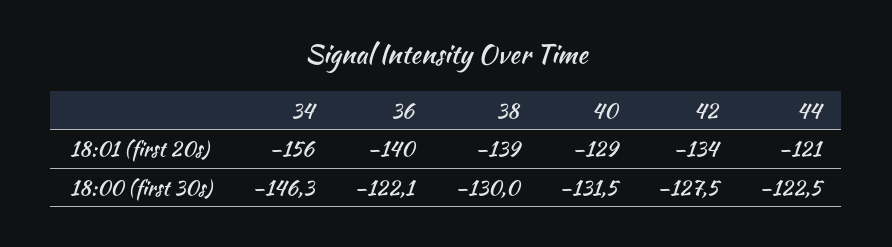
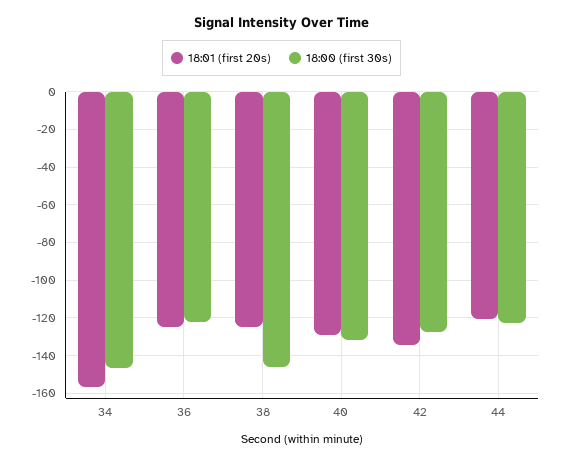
  {
    "18:01 (first 20s)": {
      "34": -156,
-     "36": -140,
+     "36": -125,
-     "38": -139,
+     "38": -125,
      "40": -129,
      "42": -134,
      "44": -121
    },
    "18:00 (first 30s)": {
      "34": -146.3,
      "36": -122.1,
-     "38": -130,
+     "38": -145,
      "40": -131.5,
      "42": -127.5,
      "44": -122.5
    }
  }

